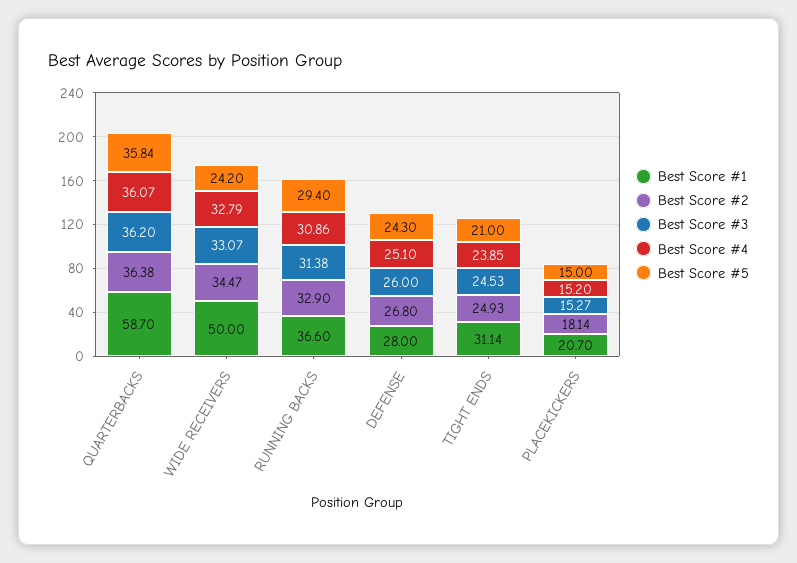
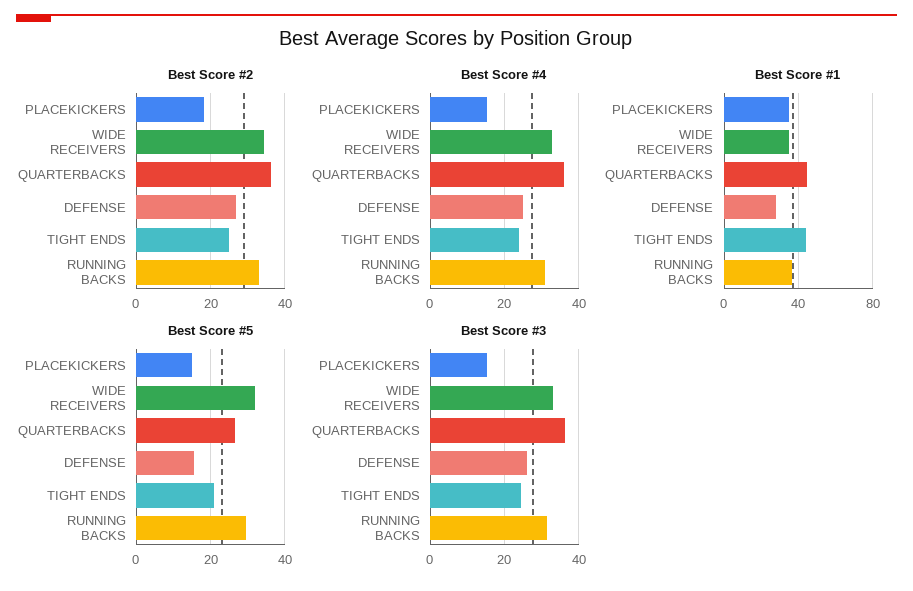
  {
    "Best Score #1": {
-     "QUARTERBACKS": 58.7,
+     "QUARTERBACKS": 45,
-     "WIDE RECEIVERS": 50,
+     "WIDE RECEIVERS": 35,
      "RUNNING BACKS": 36.6,
      "DEFENSE": 28,
-     "TIGHT ENDS": 31.14,
+     "TIGHT ENDS": 45,
-     "PLACEKICKERS": 20.7
+     "PLACEKICKERS": 35
    },
    "Best Score #2": {
      "QUARTERBACKS": 36.38,
      "WIDE RECEIVERS": 34.47,
      "RUNNING BACKS": 32.9,
      "DEFENSE": 26.8,
      "TIGHT ENDS": 24.93,
      "PLACEKICKERS": 18.14
    },
    "Best Score #3": {
      "QUARTERBACKS": 36.2,
      "WIDE RECEIVERS": 33.07,
      "RUNNING BACKS": 31.38,
      "DEFENSE": 26,
      "TIGHT ENDS": 24.53,
      "PLACEKICKERS": 15.27
    },
    "Best Score #4": {
      "QUARTERBACKS": 36.07,
      "WIDE RECEIVERS": 32.79,
      "RUNNING BACKS": 30.86,
      "DEFENSE": 25.1,
      "TIGHT ENDS": 23.85,
      "PLACEKICKERS": 15.2
    },
    "Best Score #5": {
-     "QUARTERBACKS": 35.84,
+     "QUARTERBACKS": 26,
-     "WIDE RECEIVERS": 24.2,
+     "WIDE RECEIVERS": 32,
      "RUNNING BACKS": 29.4,
-     "DEFENSE": 24.3,
+     "DEFENSE": 16,
      "TIGHT ENDS": 21,
      "PLACEKICKERS": 15
    }
  }

